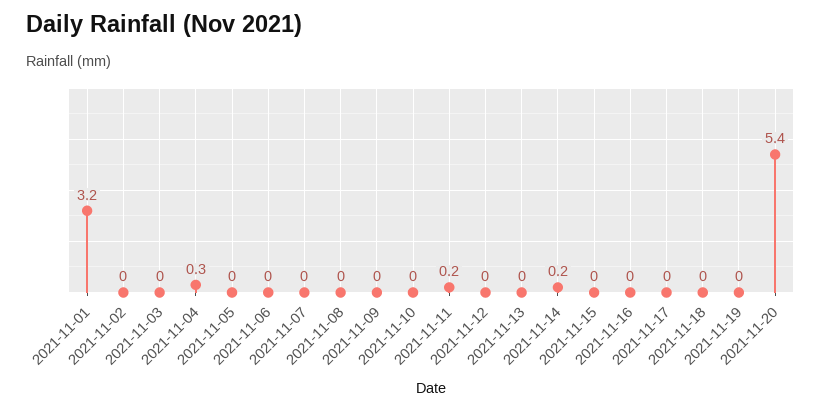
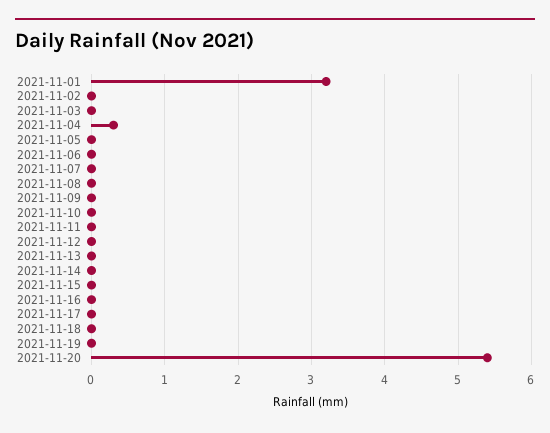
  {
    "2021-11-01": 3.2,
    "2021-11-02": 0,
    "2021-11-03": 0,
    "2021-11-04": 0.3,
    "2021-11-05": 0,
    "2021-11-06": 0,
    "2021-11-07": 0,
    "2021-11-08": 0,
    "2021-11-09": 0,
    "2021-11-10": 0,
-   "2021-11-11": 0.2,
+   "2021-11-11": 0,
    "2021-11-12": 0,
    "2021-11-13": 0,
-   "2021-11-14": 0.2,
+   "2021-11-14": 0,
    "2021-11-15": 0,
    "2021-11-16": 0,
    "2021-11-17": 0,
    "2021-11-18": 0,
    "2021-11-19": 0,
    "2021-11-20": 5.4
  }

